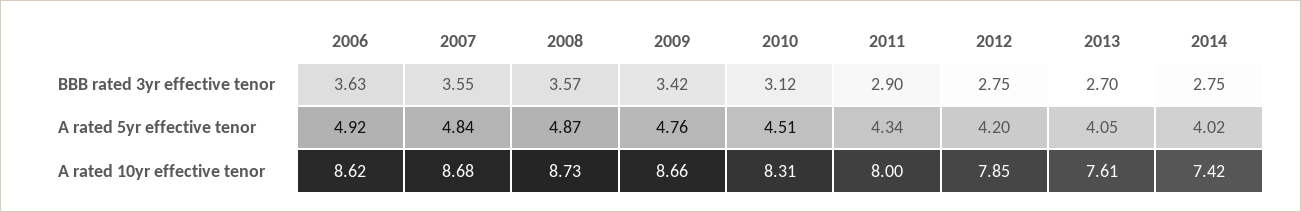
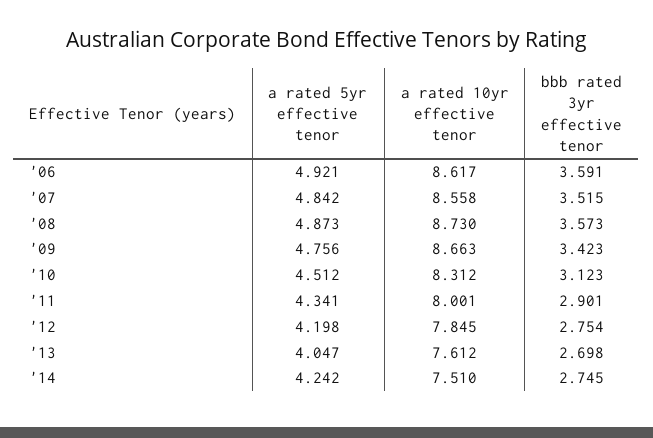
  {
    "2006": {
-     "BBB rated 3yr effective tenor": 3.63,
+     "BBB rated 3yr effective tenor": 3.591,
      "A rated 5yr effective tenor": 4.921,
      "A rated 10yr effective tenor": 8.617
    },
    "2007": {
-     "BBB rated 3yr effective tenor": 3.55,
+     "BBB rated 3yr effective tenor": 3.515,
      "A rated 5yr effective tenor": 4.842,
-     "A rated 10yr effective tenor": 8.68
+     "A rated 10yr effective tenor": 8.558
    },
    "2008": {
      "BBB rated 3yr effective tenor": 3.573,
      "A rated 5yr effective tenor": 4.873,
      "A rated 10yr effective tenor": 8.73
    },
    "2009": {
      "BBB rated 3yr effective tenor": 3.423,
      "A rated 5yr effective tenor": 4.756,
      "A rated 10yr effective tenor": 8.663
    },
    "2010": {
      "BBB rated 3yr effective tenor": 3.123,
      "A rated 5yr effective tenor": 4.512,
      "A rated 10yr effective tenor": 8.312
    },
    "2011": {
      "BBB rated 3yr effective tenor": 2.901,
      "A rated 5yr effective tenor": 4.341,
      "A rated 10yr effective tenor": 8.001
    },
    "2012": {
      "BBB rated 3yr effective tenor": 2.754,
      "A rated 5yr effective tenor": 4.198,
      "A rated 10yr effective tenor": 7.845
    },
    "2013": {
      "BBB rated 3yr effective tenor": 2.698,
      "A rated 5yr effective tenor": 4.047,
      "A rated 10yr effective tenor": 7.612
    },
    "2014": {
      "BBB rated 3yr effective tenor": 2.745,
-     "A rated 5yr effective tenor": 4.02,
+     "A rated 5yr effective tenor": 4.242,
-     "A rated 10yr effective tenor": 7.42
+     "A rated 10yr effective tenor": 7.51
    }
  }

